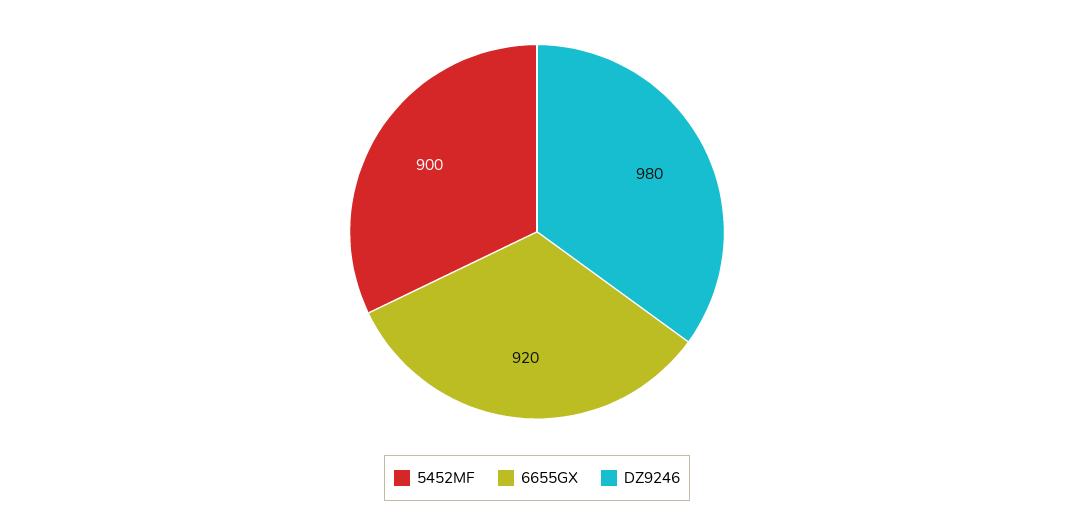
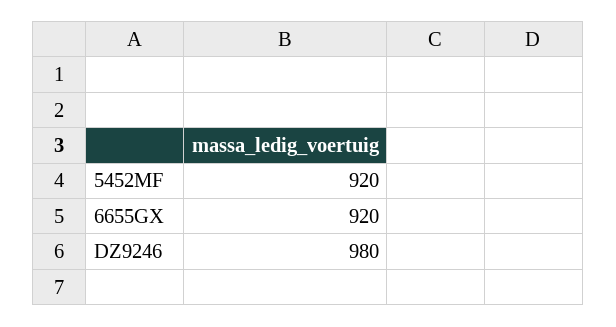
  {
-   "5452MF": 900,
+   "5452MF": 920,
    "6655GX": 920,
    "DZ9246": 980
  }

